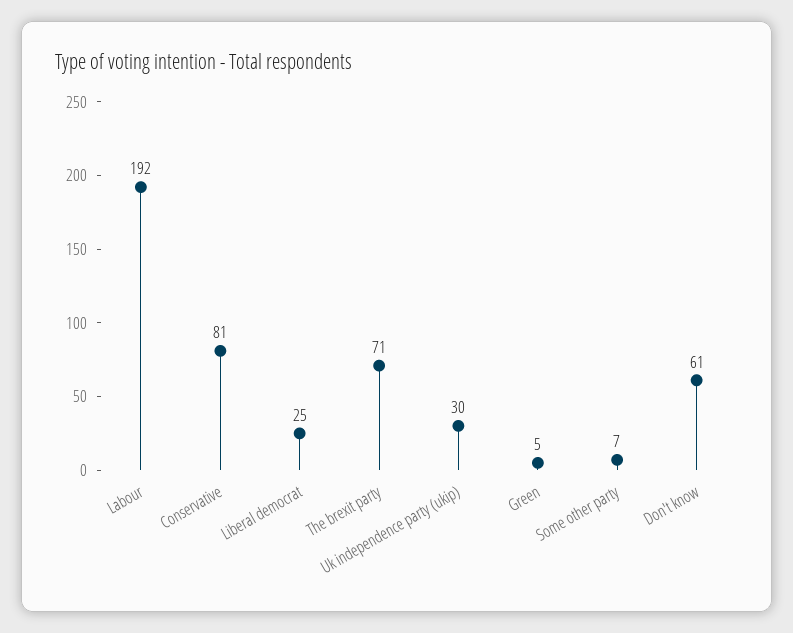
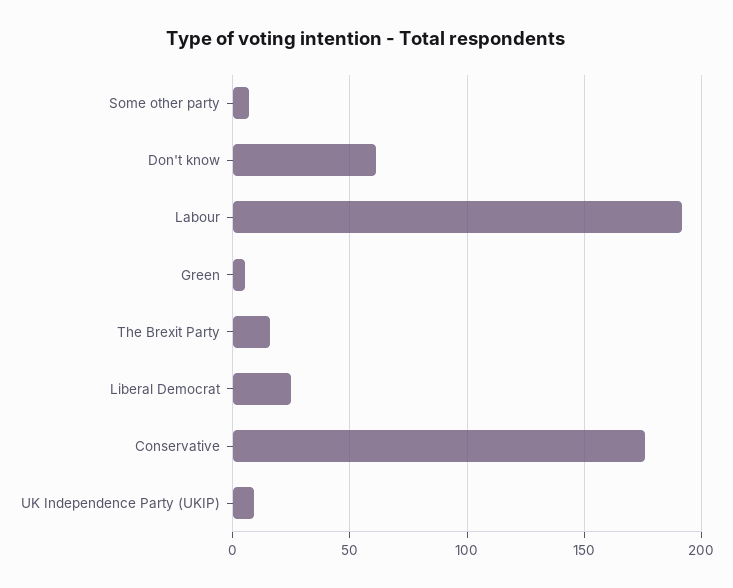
  {
    "Labour": 192,
-   "Conservative": 81,
+   "Conservative": 175,
    "Liberal democrat": 25,
-   "The brexit party": 71,
+   "The brexit party": 15,
-   "Uk independence party (ukip)": 30,
+   "Uk independence party (ukip)": 10,
    "Green": 5,
    "Some other party": 7,
    "Don't know": 61
  }

